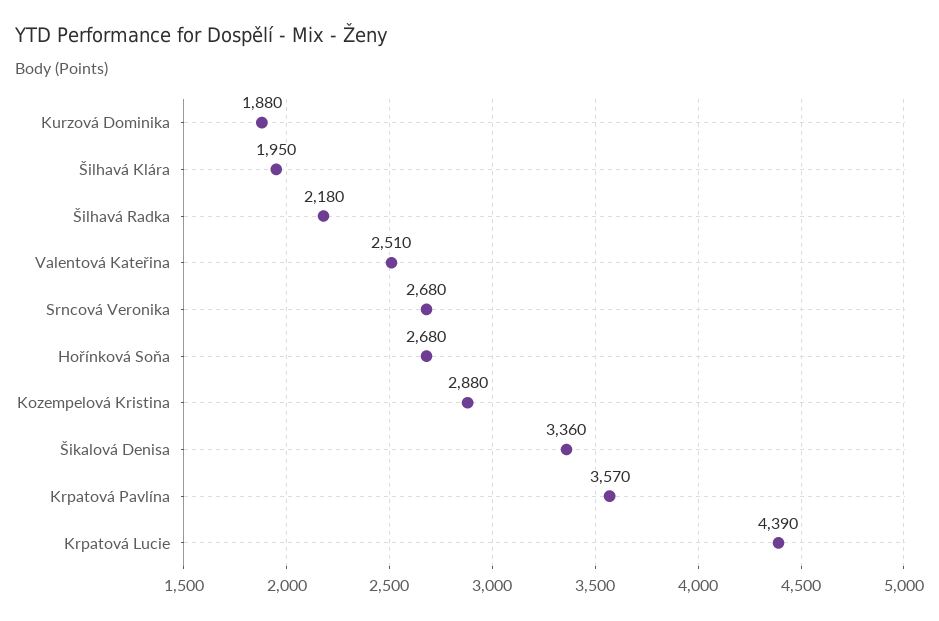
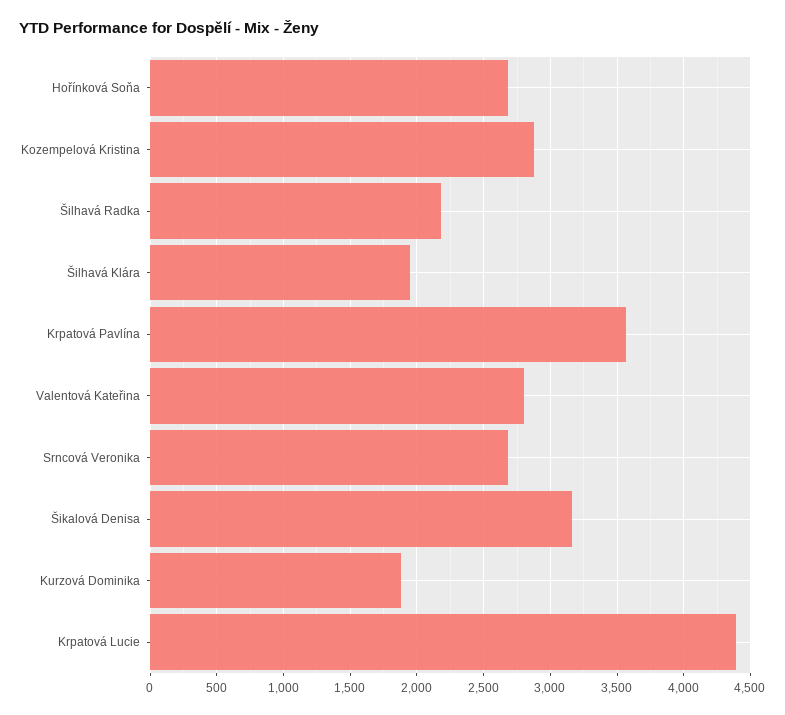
  {
    "Kurzová Dominika": 1880,
    "Šilhavá Klára": 1950,
    "Šilhavá Radka": 2180,
-   "Valentová Kateřina": 2510,
+   "Valentová Kateřina": 2800,
    "Srncová Veronika": 2680,
    "Hořínková Soňa": 2680,
    "Kozempelová Kristina": 2880,
-   "Šikalová Denisa": 3360,
+   "Šikalová Denisa": 3150,
    "Krpatová Pavlína": 3570,
    "Krpatová Lucie": 4390
  }

